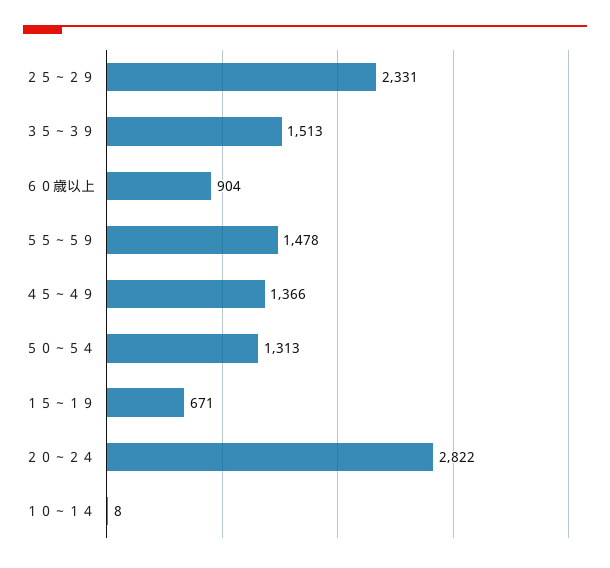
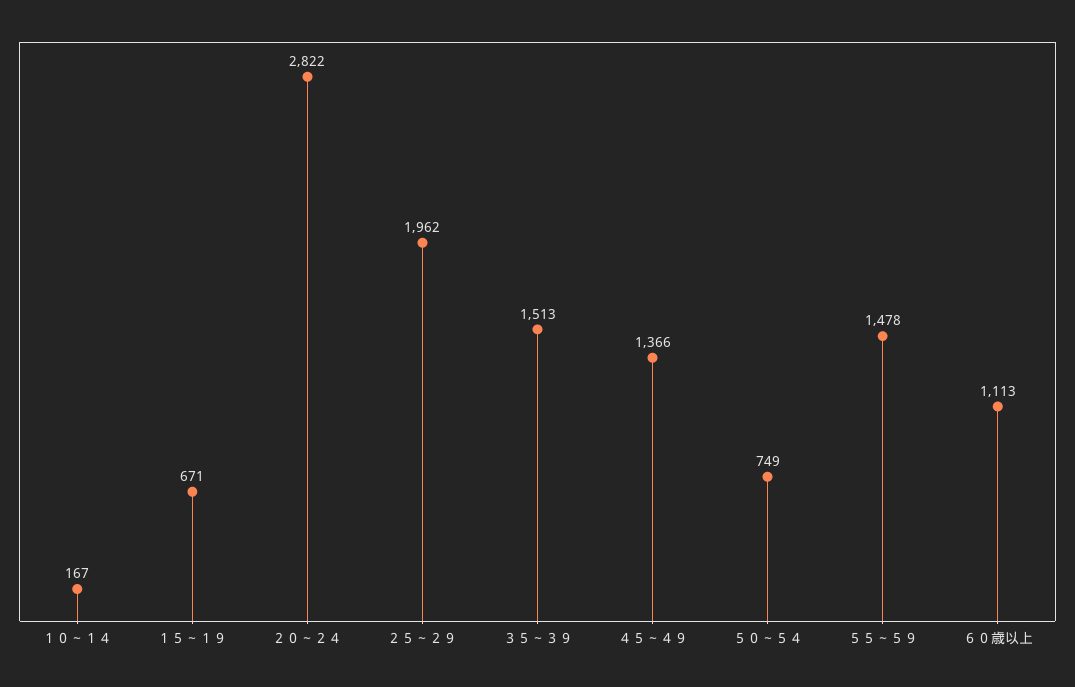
  {
-   "２５～２９": 2331,
+   "２５～２９": 1962,
    "３５～３９": 1513,
-   "６０歳以上": 904,
+   "６０歳以上": 1113,
    "５５～５９": 1478,
    "４５～４９": 1366,
-   "５０～５４": 1313,
+   "５０～５４": 749,
    "１５～１９": 671,
    "２０～２４": 2822,
-   "１０～１４": 8
+   "１０～１４": 167
  }

